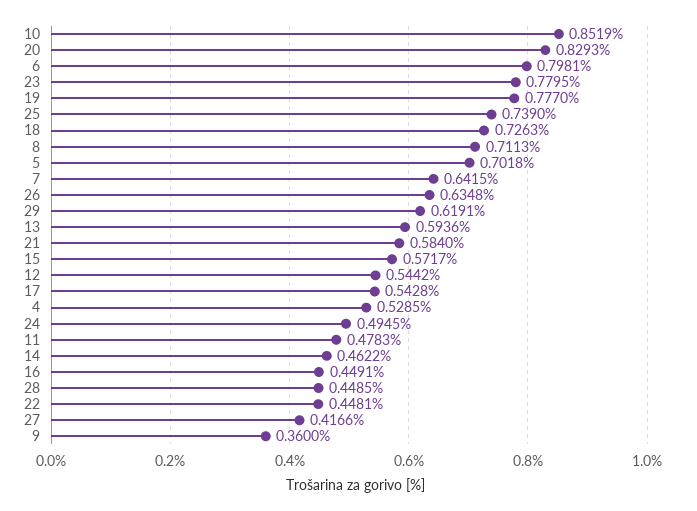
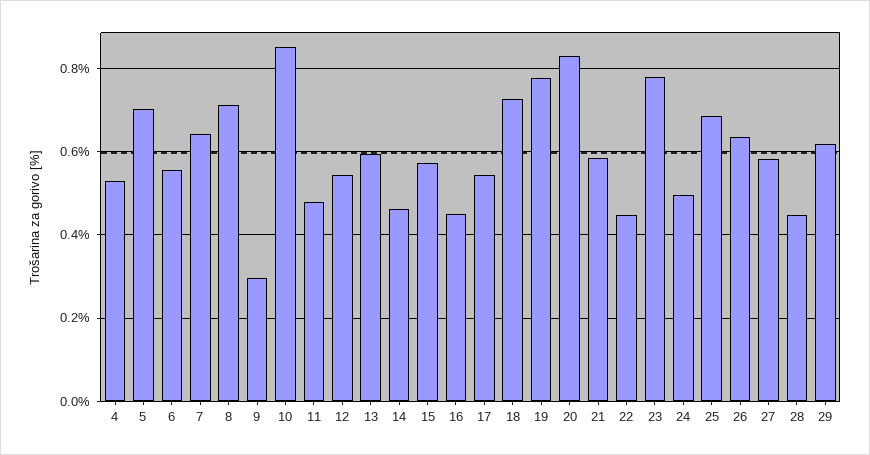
  {
    "10": 0.8519,
    "20": 0.8293,
-   "6": 0.7981,
+   "6": 0.56,
    "23": 0.7795,
    "19": 0.777,
-   "25": 0.739,
+   "25": 0.68,
    "18": 0.7263,
    "8": 0.7113,
    "5": 0.7018,
    "7": 0.6415,
    "26": 0.6348,
    "29": 0.6191,
    "13": 0.5936,
    "21": 0.584,
    "15": 0.5717,
    "12": 0.5442,
    "17": 0.5428,
    "4": 0.5285,
    "24": 0.4945,
    "11": 0.4783,
    "14": 0.4622,
    "16": 0.4491,
    "28": 0.4485,
    "22": 0.4481,
-   "27": 0.4166,
+   "27": 0.58,
-   "9": 0.36
+   "9": 0.3
  }

